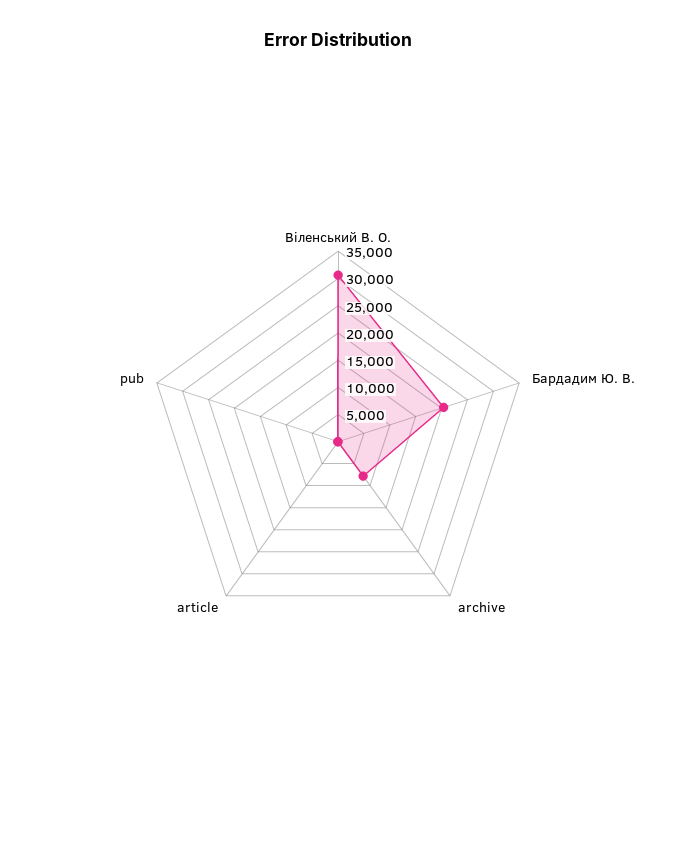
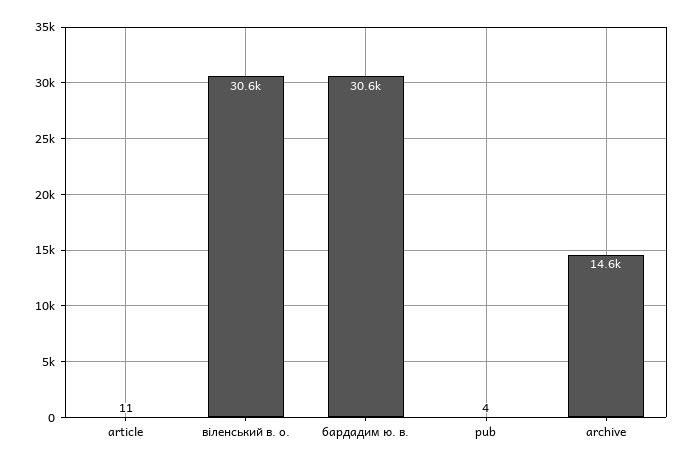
  {
    "Віленський В. О.": 30600,
-   "Бардадим Ю. В.": 20000,
+   "Бардадим Ю. В.": 30600,
-   "archive": 7500,
+   "archive": 14600,
    "article": 11,
    "pub": 4
  }

